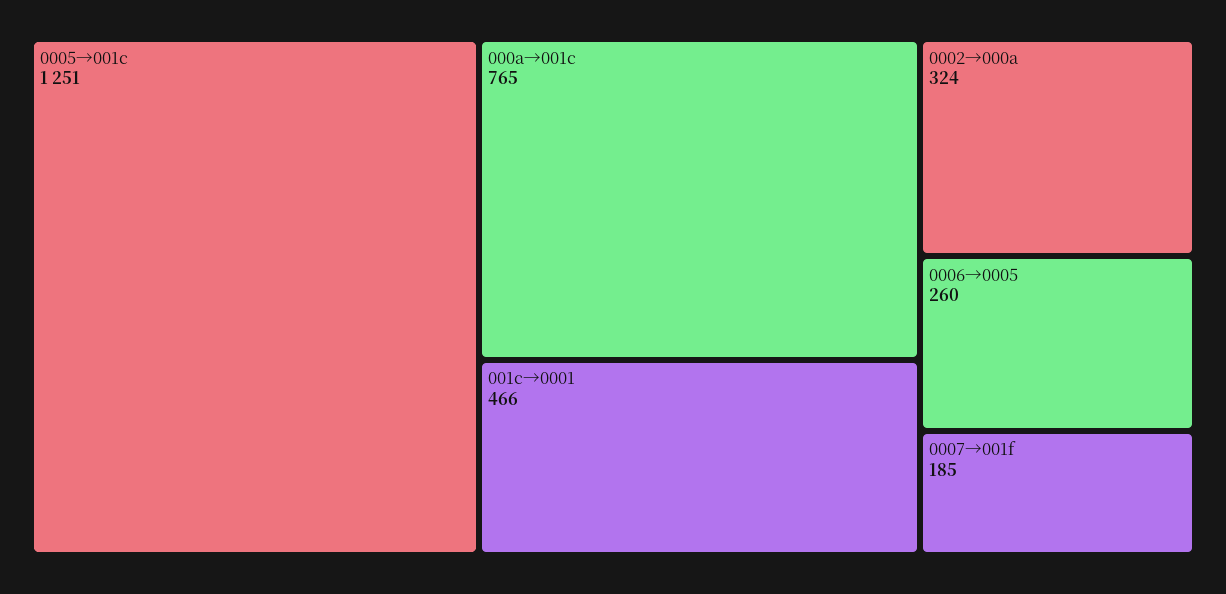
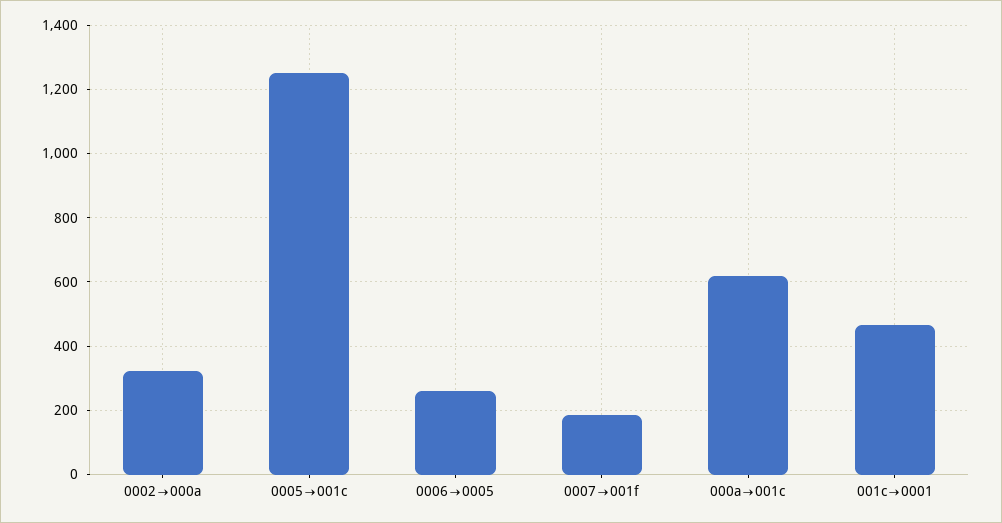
  {
    "0005→001c": 1251,
-   "000a→001c": 765,
+   "000a→001c": 620,
    "001c→0001": 466,
    "0002→000a": 324,
    "0006→0005": 260,
    "0007→001f": 185
  }

